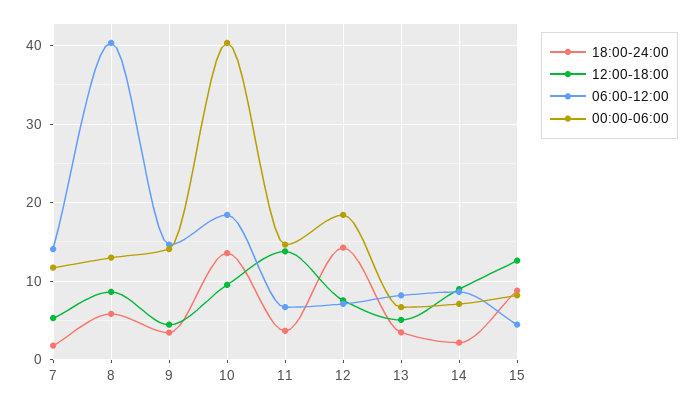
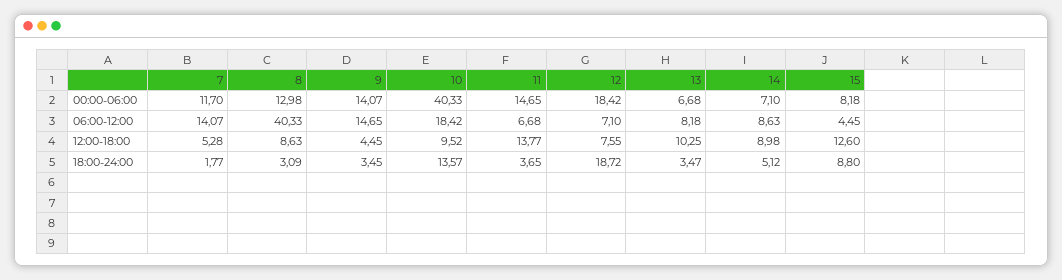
  {
    "18:00-24:00": {
      "7": 1.77,
-     "8": 6,
+     "8": 3.09,
      "9": 3.45,
      "10": 13.57,
      "11": 3.65,
-     "12": 14,
+     "12": 18.72,
      "13": 3.47,
-     "14": 2,
+     "14": 5.12,
      "15": 8.8
    },
    "12:00-18:00": {
      "7": 5.28,
      "8": 8.63,
      "9": 4.45,
      "10": 9.52,
      "11": 13.77,
      "12": 7.55,
-     "13": 5,
+     "13": 10.25,
      "14": 8.98,
      "15": 12.6
    },
    "06:00-12:00": {
      "7": 14.07,
      "8": 40.33,
      "9": 14.65,
      "10": 18.42,
      "11": 6.68,
      "12": 7.1,
      "13": 8.18,
      "14": 8.63,
      "15": 4.45
    },
    "00:00-06:00": {
      "7": 11.7,
      "8": 12.98,
      "9": 14.07,
      "10": 40.33,
      "11": 14.65,
      "12": 18.42,
      "13": 6.68,
      "14": 7.1,
      "15": 8.18
    }
  }

